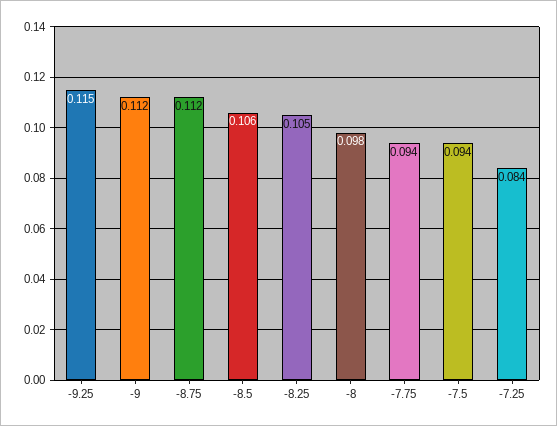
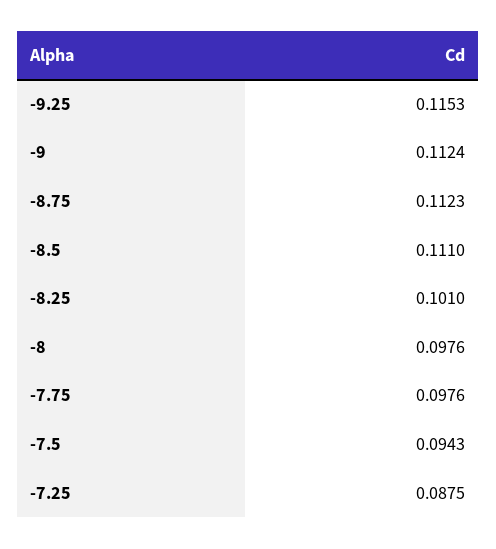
  {
    "-9.25": 0.1153,
    "-9": 0.1124,
    "-8.75": 0.1123,
-   "-8.5": 0.106,
+   "-8.5": 0.111,
-   "-8.25": 0.105,
+   "-8.25": 0.101,
    "-8": 0.0976,
-   "-7.75": 0.094,
+   "-7.75": 0.0976,
    "-7.5": 0.0943,
-   "-7.25": 0.084
+   "-7.25": 0.0875
  }

